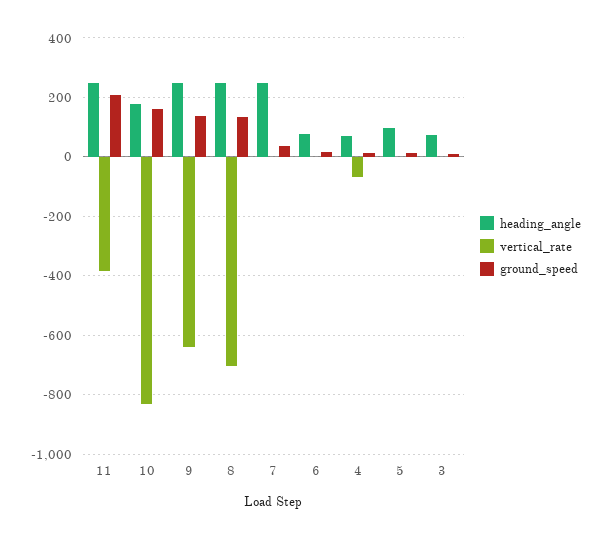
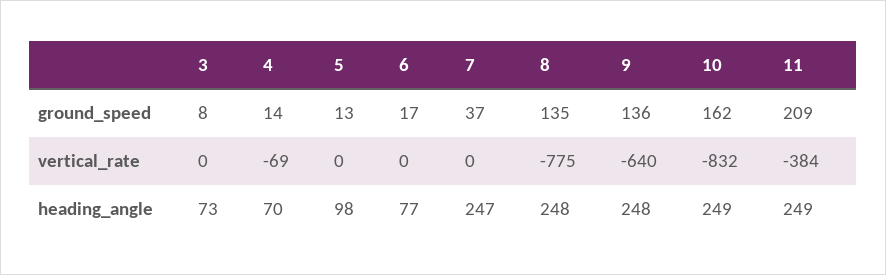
  {
    "heading_angle": {
      "11": 249,
-     "10": 175,
+     "10": 249,
      "9": 248,
      "8": 248,
      "7": 247,
      "6": 77,
      "4": 70,
      "5": 98,
      "3": 73
    },
    "vertical_rate": {
      "11": -384,
      "10": -832,
      "9": -640,
-     "8": -700,
+     "8": -775,
      "7": 0,
      "6": 0,
      "4": -69,
      "5": 0,
      "3": 0
    },
    "ground_speed": {
      "11": 209,
      "10": 162,
      "9": 136,
      "8": 135,
      "7": 37,
      "6": 17,
      "4": 14,
      "5": 13,
      "3": 8
    }
  }

